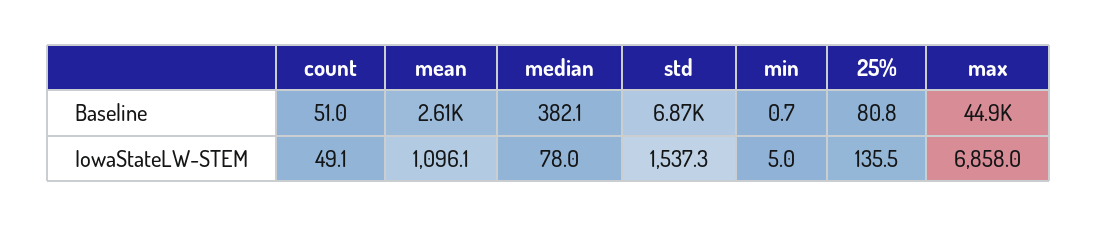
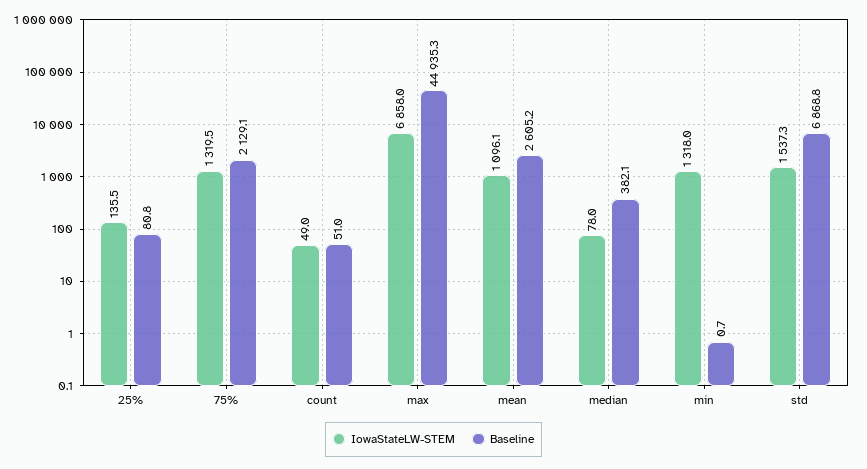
  {
    "Baseline": {
      "count": 51,
      "mean": 2605.2,
      "median": 382.1,
      "std": 6868.8,
      "min": 0.7,
      "25%": 80.8,
-     "max": 44935.3
+     "max": 44935.3,
+     "75%": 2129.1
    },
    "IowaStateLW-STEM": {
-     "count": 49.1,
+     "count": 49,
      "mean": 1096.1,
      "median": 78,
      "std": 1537.3,
-     "min": 5,
+     "min": 1318,
      "25%": 135.5,
-     "max": 6858
+     "max": 6858,
+     "75%": 1319.5
    }
  }

